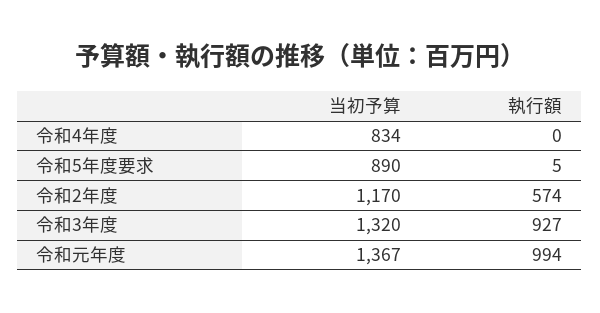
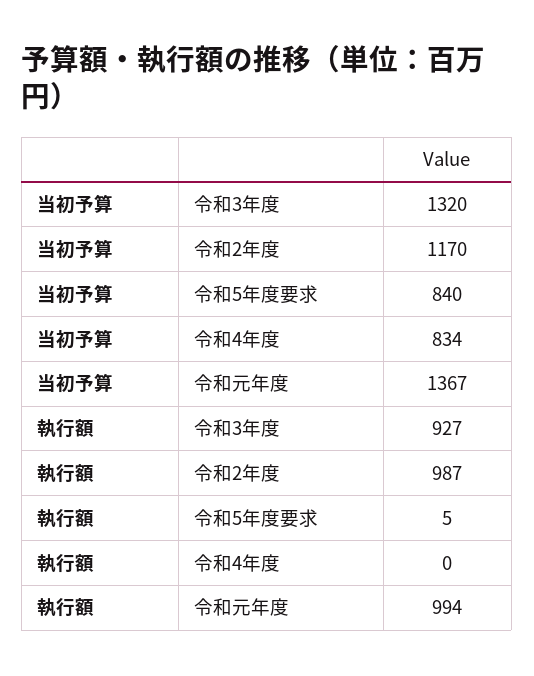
  {
    "当初予算": {
      "令和4年度": 834,
-     "令和5年度要求": 890,
+     "令和5年度要求": 840,
      "令和2年度": 1170,
      "令和3年度": 1320,
      "令和元年度": 1367
    },
    "執行額": {
      "令和4年度": 0,
      "令和5年度要求": 5,
-     "令和2年度": 574,
+     "令和2年度": 987,
      "令和3年度": 927,
      "令和元年度": 994
    }
  }

